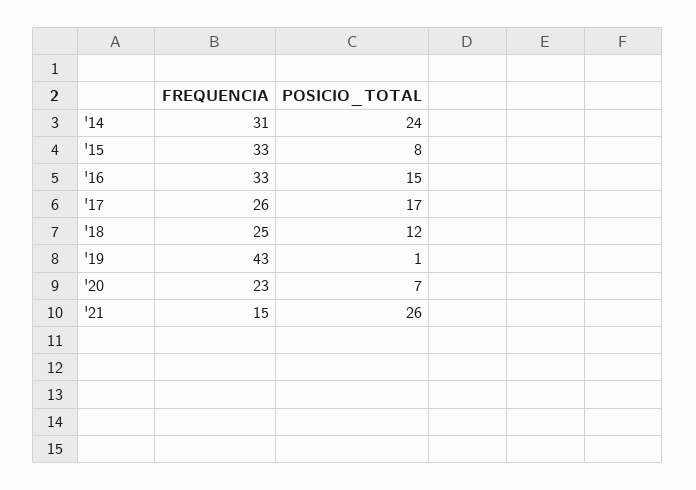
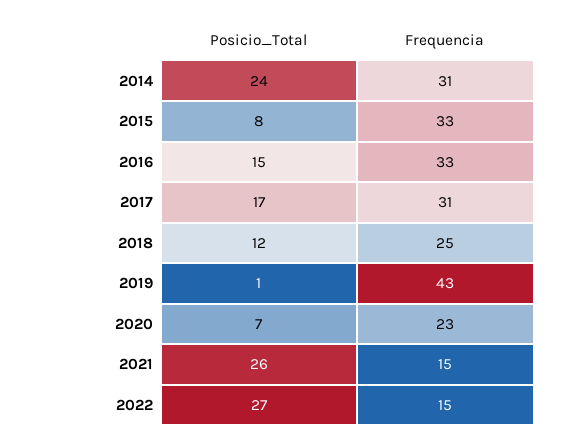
  {
    "FREQUENCIA": {
      "'14": 31,
      "'15": 33,
      "'16": 33,
-     "'17": 26,
+     "'17": 31,
      "'18": 25,
      "'19": 43,
      "'20": 23,
-     "'21": 15
+     "'21": 15,
+     "2022": 15
    },
    "POSICIO_TOTAL": {
      "'14": 24,
      "'15": 8,
      "'16": 15,
      "'17": 17,
      "'18": 12,
      "'19": 1,
      "'20": 7,
-     "'21": 26
+     "'21": 26,
+     "2022": 27
    }
  }

